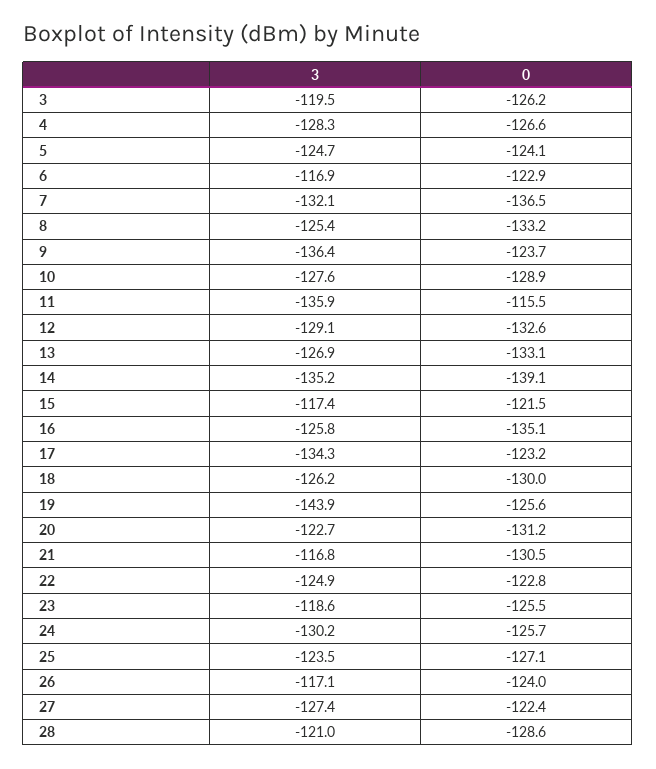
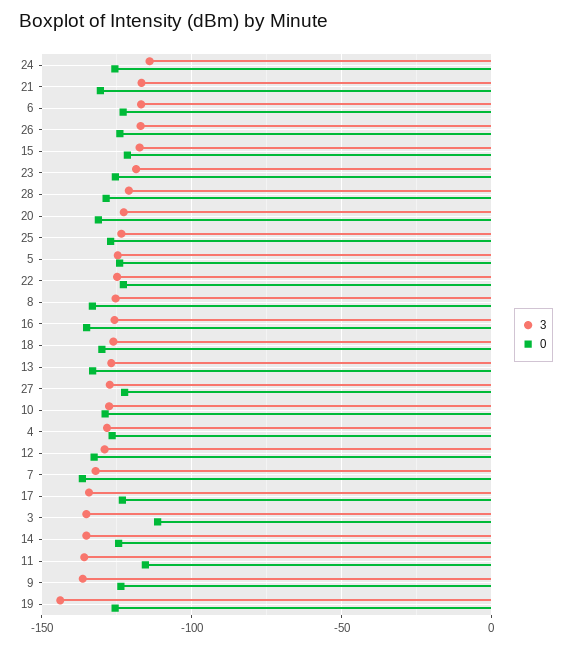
  {
    "3": {
-     "3": -119.5,
+     "3": -135,
      "4": -128.3,
      "5": -124.7,
      "6": -116.9,
      "7": -132.1,
      "8": -125.4,
      "9": -136.4,
      "10": -127.6,
      "11": -135.9,
      "12": -129.1,
      "13": -126.9,
      "14": -135.2,
      "15": -117.4,
      "16": -125.8,
      "17": -134.3,
      "18": -126.2,
      "19": -143.9,
      "20": -122.7,
      "21": -116.8,
      "22": -124.9,
      "23": -118.6,
-     "24": -130.2,
+     "24": -115,
      "25": -123.5,
      "26": -117.1,
      "27": -127.4,
      "28": -121
    },
    "0": {
-     "3": -126.2,
+     "3": -110,
      "4": -126.6,
      "5": -124.1,
      "6": -122.9,
      "7": -136.5,
      "8": -133.2,
      "9": -123.7,
      "10": -128.9,
      "11": -115.5,
      "12": -132.6,
      "13": -133.1,
-     "14": -139.1,
+     "14": -125,
      "15": -121.5,
      "16": -135.1,
      "17": -123.2,
      "18": -130,
      "19": -125.6,
      "20": -131.2,
      "21": -130.5,
      "22": -122.8,
      "23": -125.5,
      "24": -125.7,
      "25": -127.1,
      "26": -124,
      "27": -122.4,
      "28": -128.6
    }
  }

